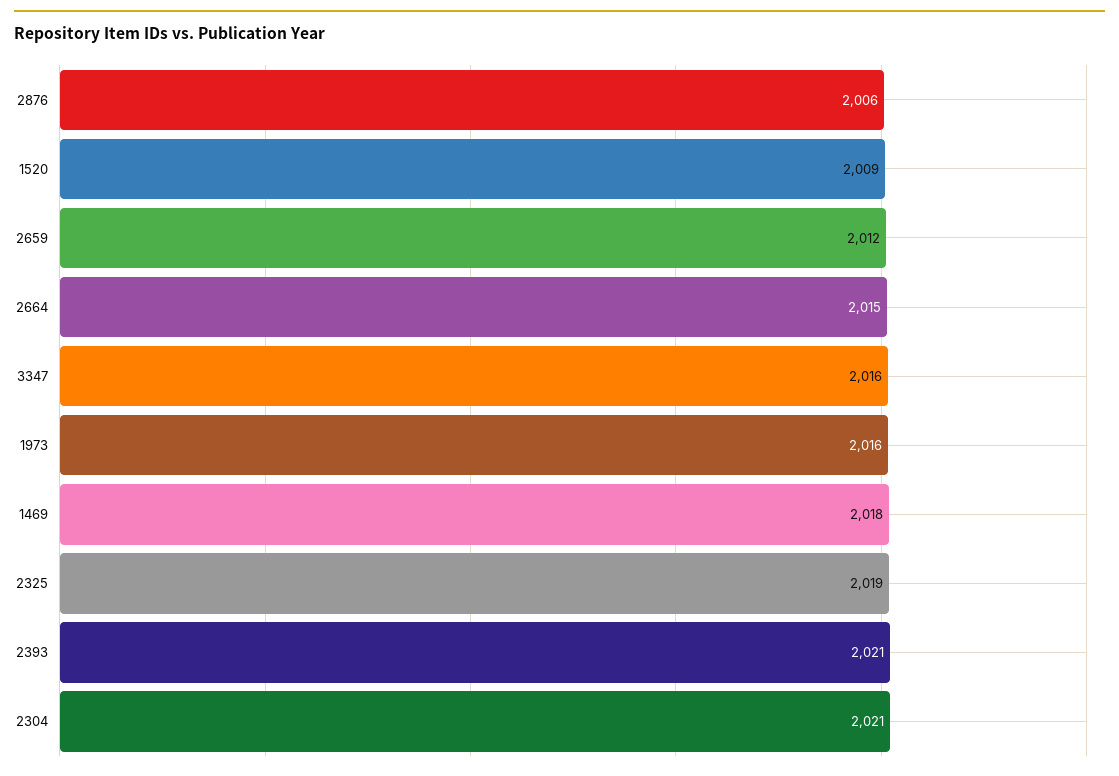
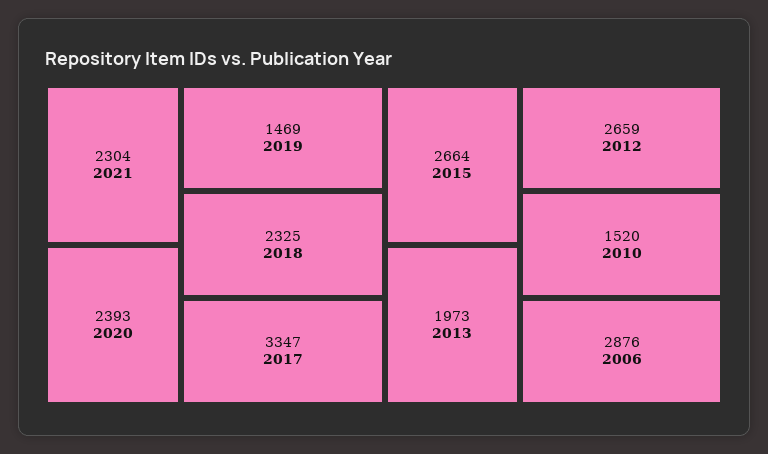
  {
    "2876": 2006,
-   "1520": 2009,
+   "1520": 2010,
    "2659": 2012,
    "2664": 2015,
-   "3347": 2016,
+   "3347": 2017,
-   "1973": 2016,
+   "1973": 2013,
-   "1469": 2018,
+   "1469": 2019,
-   "2325": 2019,
+   "2325": 2018,
-   "2393": 2021,
+   "2393": 2020,
    "2304": 2021
  }

